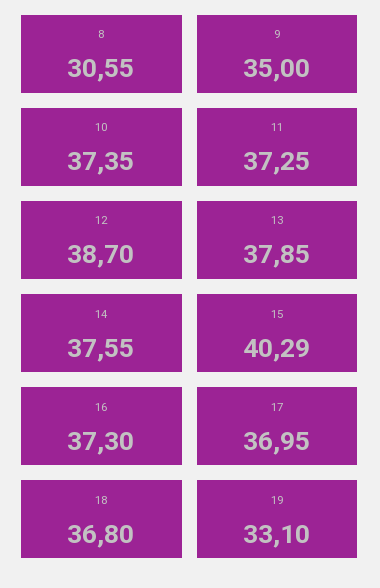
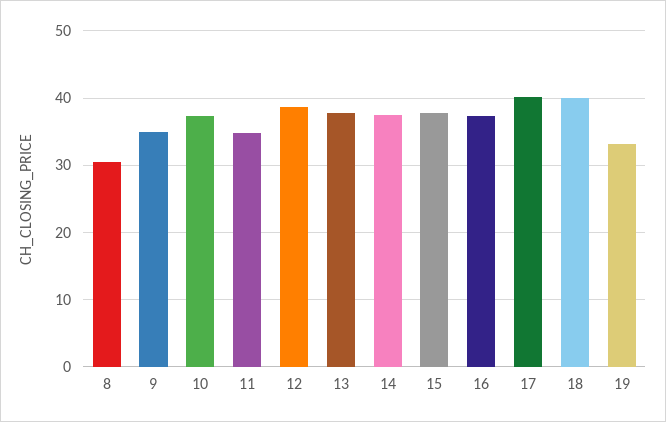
  {
    "8": 30.55,
    "9": 35,
    "10": 37.35,
-   "11": 37.25,
+   "11": 35,
    "12": 38.7,
    "13": 37.85,
    "14": 37.55,
-   "15": 40.29,
+   "15": 38,
    "16": 37.3,
-   "17": 36.95,
+   "17": 40,
-   "18": 36.8,
+   "18": 40,
    "19": 33.1
  }

